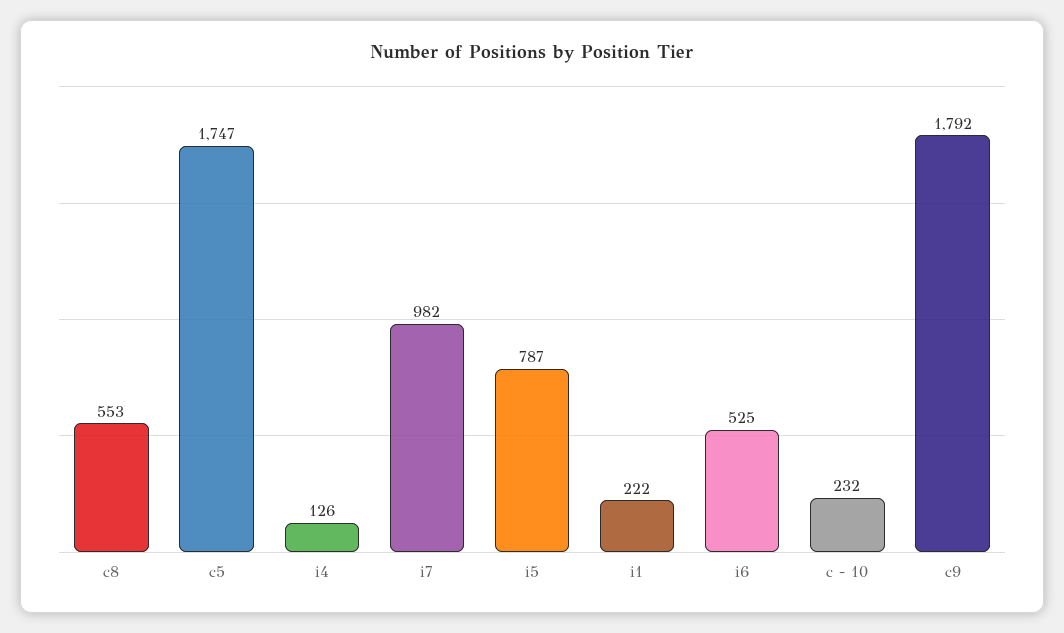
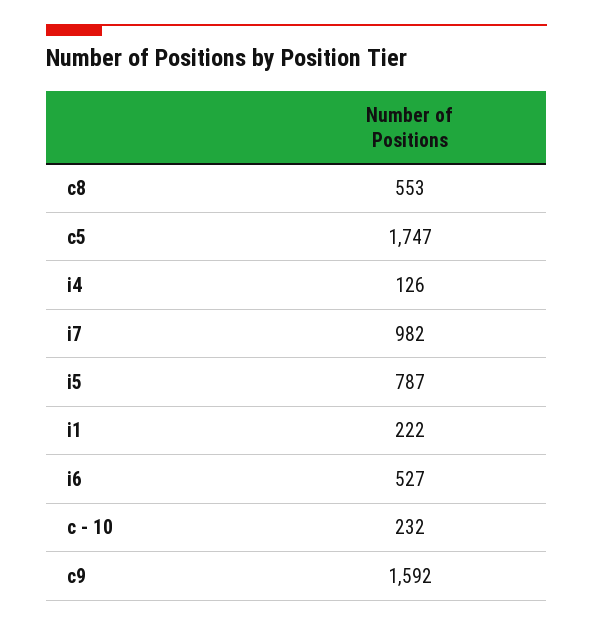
  {
    "c8": 553,
    "c5": 1747,
    "i4": 126,
    "i7": 982,
    "i5": 787,
    "i1": 222,
-   "i6": 525,
+   "i6": 527,
    "c - 10": 232,
-   "c9": 1792
+   "c9": 1592
  }

